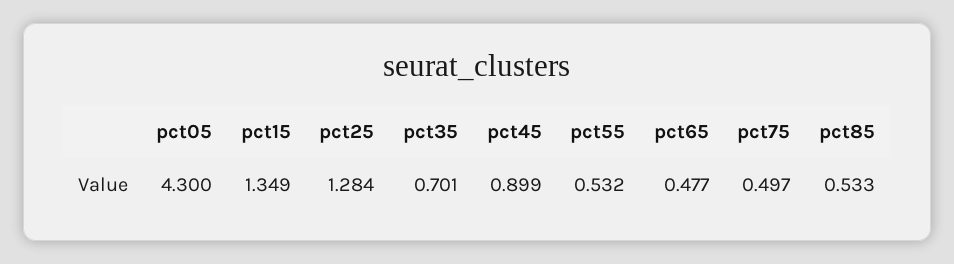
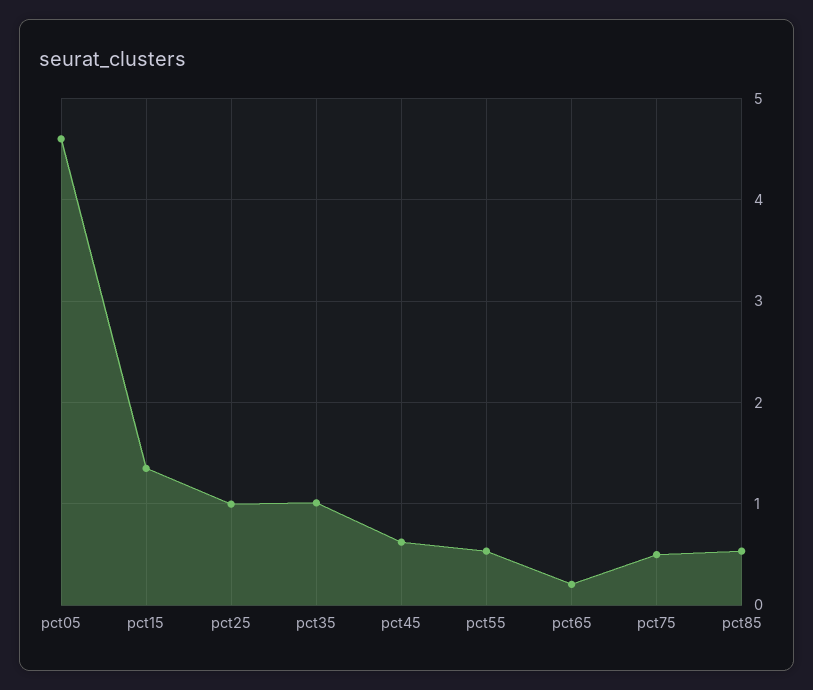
  {
-   "pct05": 4.3,
+   "pct05": 4.6,
    "pct15": 1.349,
-   "pct25": 1.284,
+   "pct25": 1,
-   "pct35": 0.701,
+   "pct35": 1,
-   "pct45": 0.899,
+   "pct45": 0.6,
    "pct55": 0.532,
-   "pct65": 0.477,
+   "pct65": 0.2,
    "pct75": 0.497,
    "pct85": 0.533
  }

